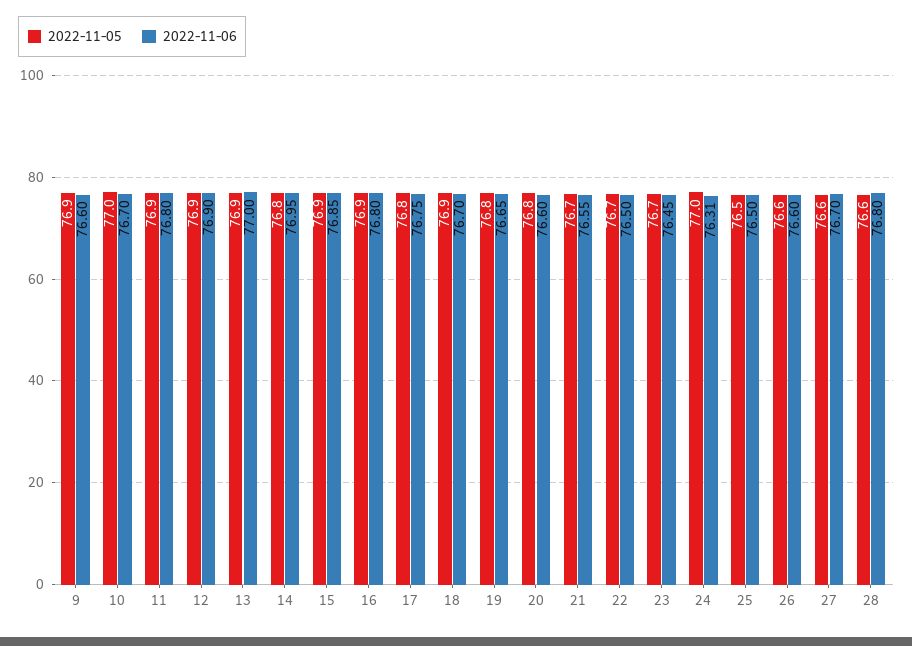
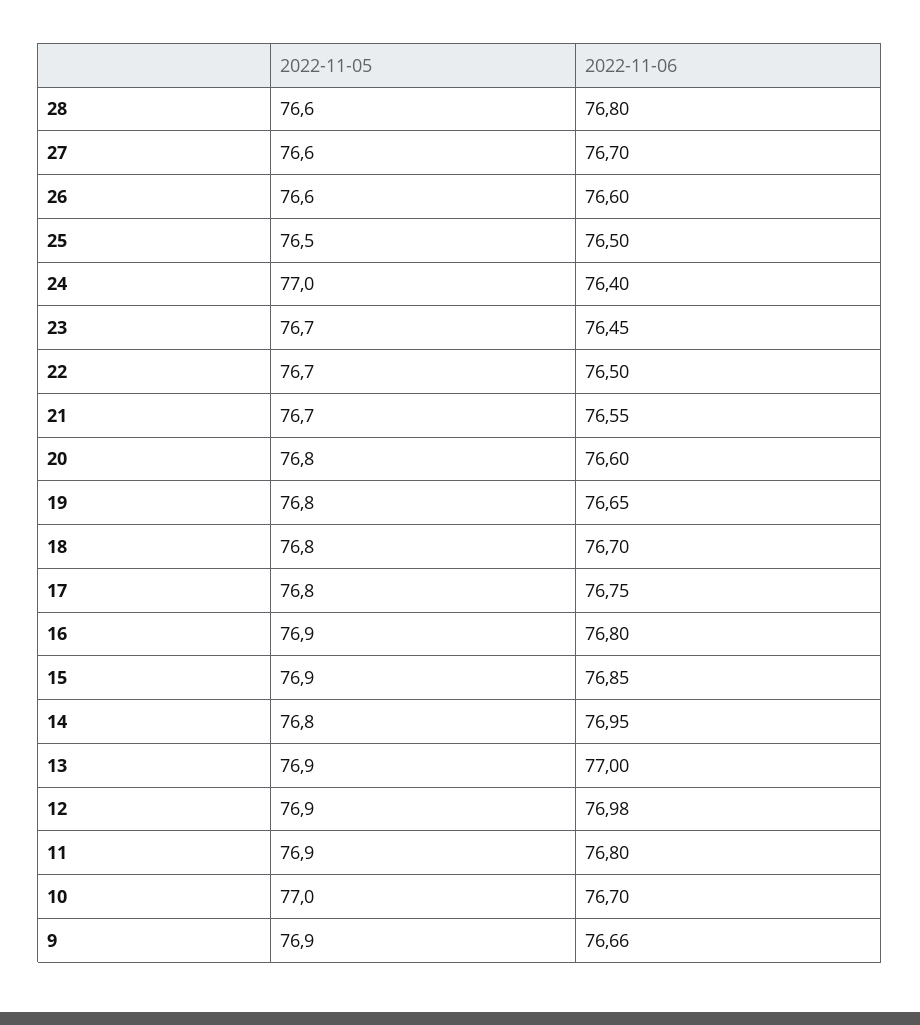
  {
    "2022-11-05": {
      "9": 76.9,
      "10": 77,
      "11": 76.9,
      "12": 76.9,
      "13": 76.9,
      "14": 76.8,
      "15": 76.9,
      "16": 76.9,
      "17": 76.8,
-     "18": 76.9,
+     "18": 76.8,
      "19": 76.8,
      "20": 76.8,
      "21": 76.7,
      "22": 76.7,
      "23": 76.7,
      "24": 77,
      "25": 76.5,
      "26": 76.6,
      "27": 76.6,
      "28": 76.6
    },
    "2022-11-06": {
-     "9": 76.6,
+     "9": 76.66,
      "10": 76.7,
      "11": 76.8,
-     "12": 76.9,
+     "12": 76.98,
      "13": 77,
      "14": 76.95,
      "15": 76.85,
      "16": 76.8,
      "17": 76.75,
      "18": 76.7,
      "19": 76.65,
      "20": 76.6,
      "21": 76.55,
      "22": 76.5,
      "23": 76.45,
-     "24": 76.31,
+     "24": 76.4,
      "25": 76.5,
      "26": 76.6,
      "27": 76.7,
      "28": 76.8
    }
  }

